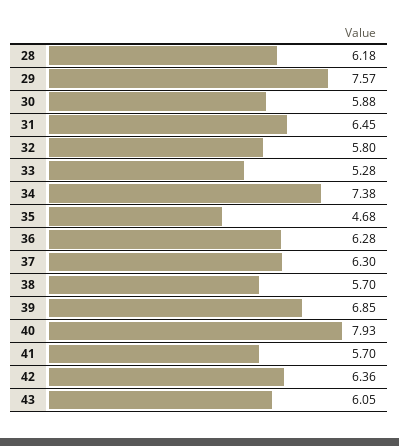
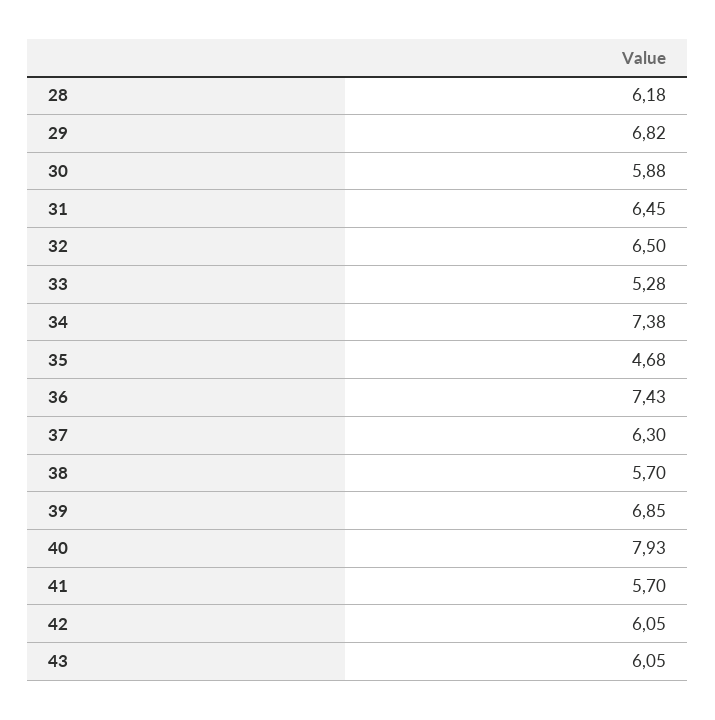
  {
    "28": 6.18,
-   "29": 7.57,
+   "29": 6.82,
    "30": 5.88,
    "31": 6.45,
-   "32": 5.8,
+   "32": 6.5,
    "33": 5.28,
    "34": 7.38,
    "35": 4.68,
-   "36": 6.28,
+   "36": 7.43,
    "37": 6.3,
    "38": 5.7,
    "39": 6.85,
    "40": 7.93,
    "41": 5.7,
-   "42": 6.36,
+   "42": 6.05,
    "43": 6.05
  }

